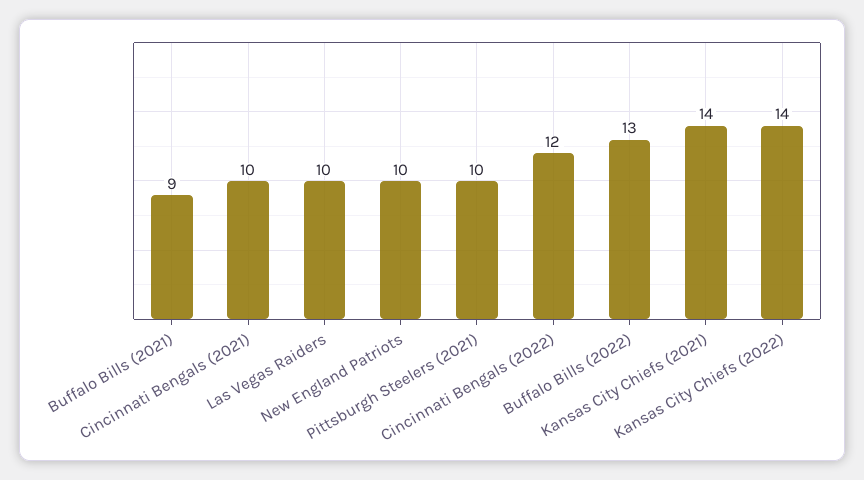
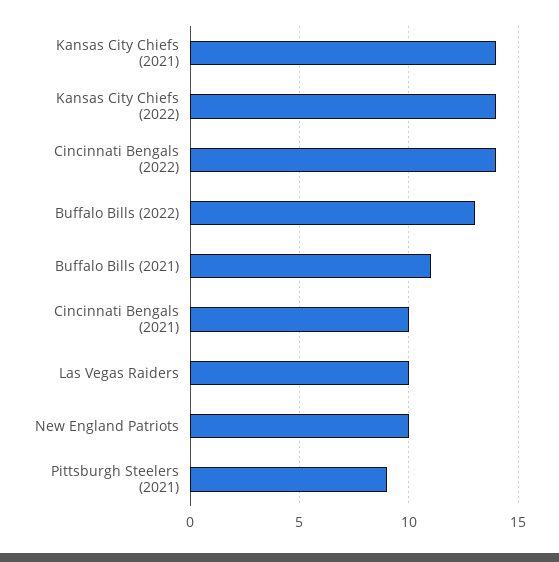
  {
-   "Buffalo Bills (2021)": 9,
+   "Buffalo Bills (2021)": 11,
    "Cincinnati Bengals (2021)": 10,
    "Las Vegas Raiders": 10,
    "New England Patriots": 10,
-   "Pittsburgh Steelers (2021)": 10,
+   "Pittsburgh Steelers (2021)": 9,
-   "Cincinnati Bengals (2022)": 12,
+   "Cincinnati Bengals (2022)": 14,
    "Buffalo Bills (2022)": 13,
    "Kansas City Chiefs (2021)": 14,
    "Kansas City Chiefs (2022)": 14
  }

